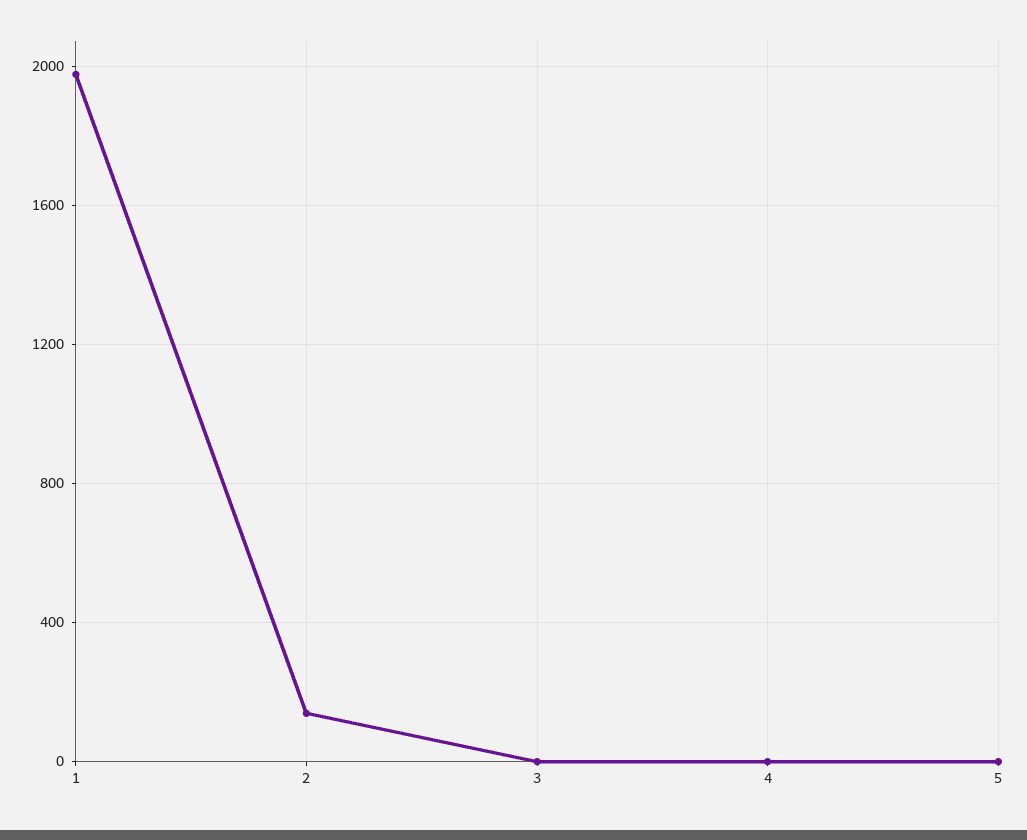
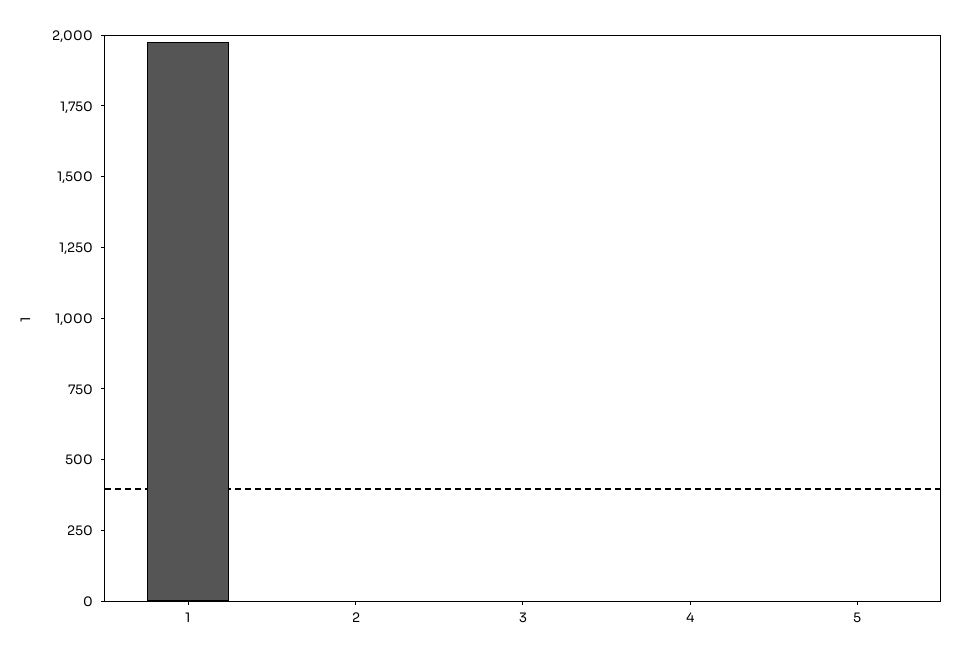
  {
    "1": 2000,
-   "2": 150,
+   "2": 0,
    "3": 0,
    "4": 0,
    "5": 0
  }

